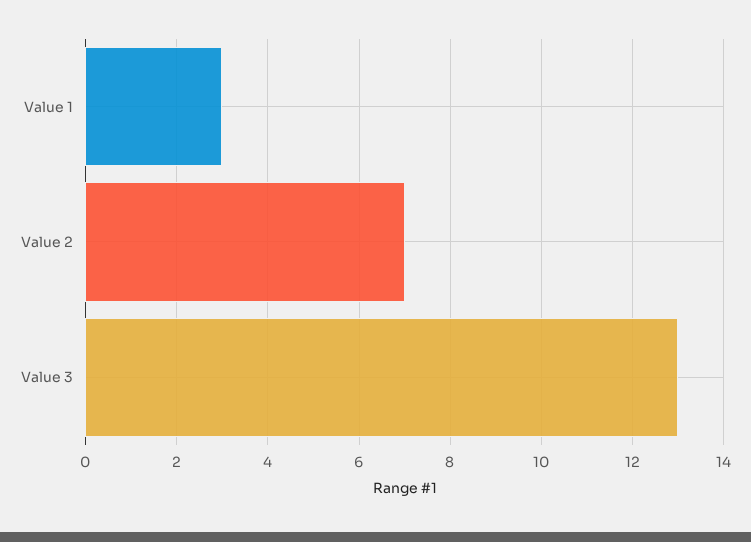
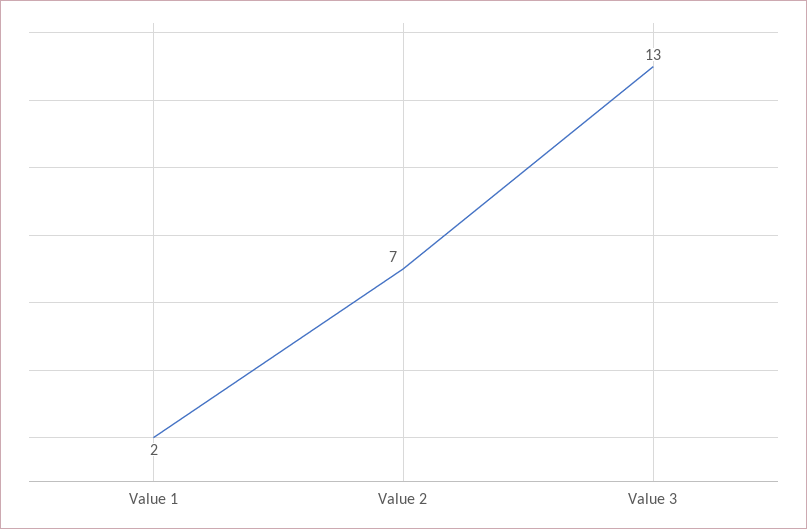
  {
-   "Value 1": 3,
+   "Value 1": 2,
    "Value 2": 7,
    "Value 3": 13
  }

